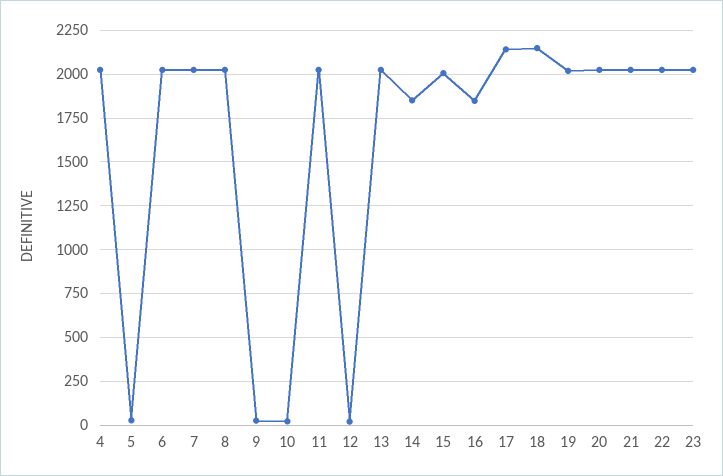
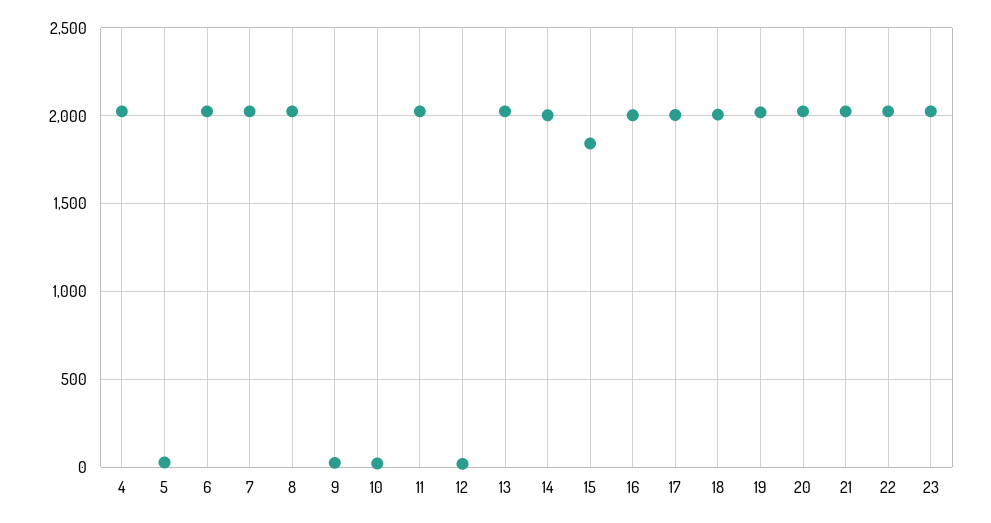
  {
    "4": 2050,
    "5": 50,
    "6": 2050,
    "7": 2050,
    "8": 2050,
    "9": 50,
    "10": 0,
    "11": 2050,
    "12": 0,
    "13": 2050,
-   "14": 1850,
+   "14": 2000,
-   "15": 2000,
+   "15": 1850,
-   "16": 1850,
+   "16": 2000,
-   "17": 2150,
+   "17": 2000,
-   "18": 2150,
+   "18": 2000,
    "19": 2000,
    "20": 2050,
    "21": 2050,
    "22": 2050,
    "23": 2050
  }

